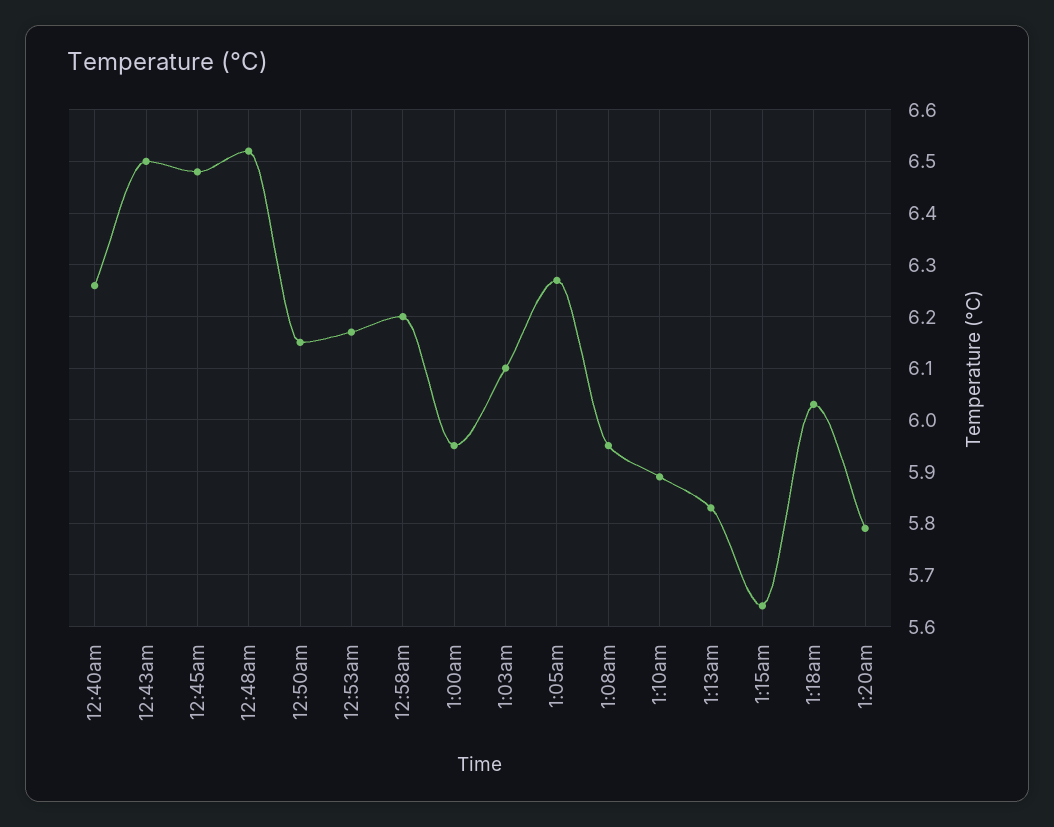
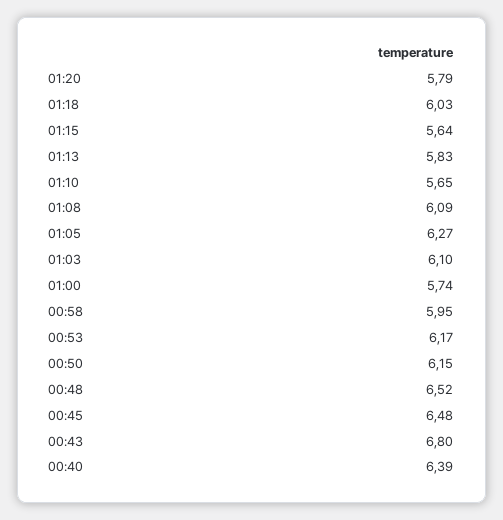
  {
-   "12:40am": 6.25,
+   "12:40am": 6.39,
-   "12:43am": 6.5,
+   "12:43am": 6.8,
    "12:45am": 6.48,
    "12:48am": 6.52,
    "12:50am": 6.15,
    "12:53am": 6.17,
-   "12:58am": 6.2,
+   "12:58am": 5.95,
-   "1:00am": 5.95,
+   "1:00am": 5.74,
    "1:03am": 6.1,
    "1:05am": 6.27,
-   "1:08am": 5.95,
+   "1:08am": 6.09,
-   "1:10am": 5.9,
+   "1:10am": 5.65,
    "1:13am": 5.83,
    "1:15am": 5.64,
    "1:18am": 6.03,
    "1:20am": 5.79
  }

